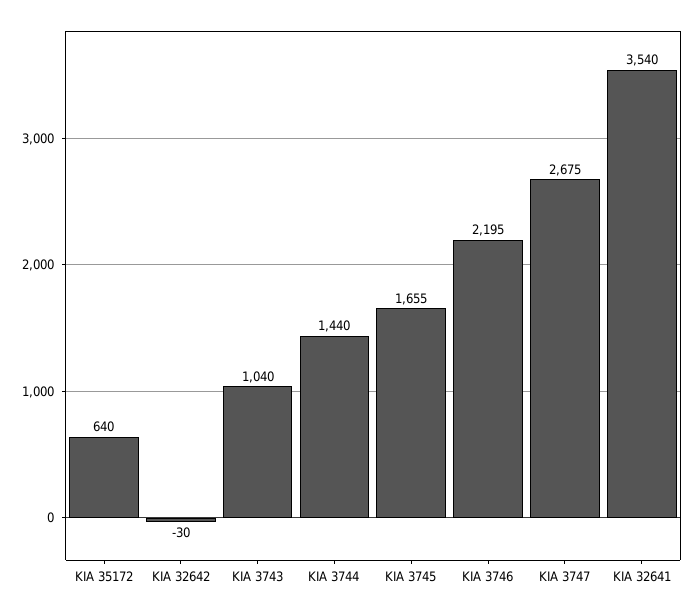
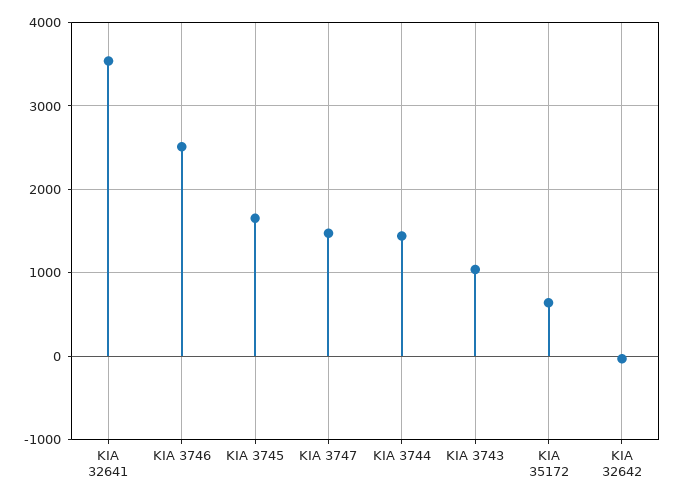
  {
    "KIA 35172": 640,
    "KIA 32642": -30,
    "KIA 3743": 1040,
    "KIA 3744": 1440,
    "KIA 3745": 1655,
-   "KIA 3746": 2195,
+   "KIA 3746": 2500,
-   "KIA 3747": 2675,
+   "KIA 3747": 1500,
    "KIA 32641": 3540
  }

